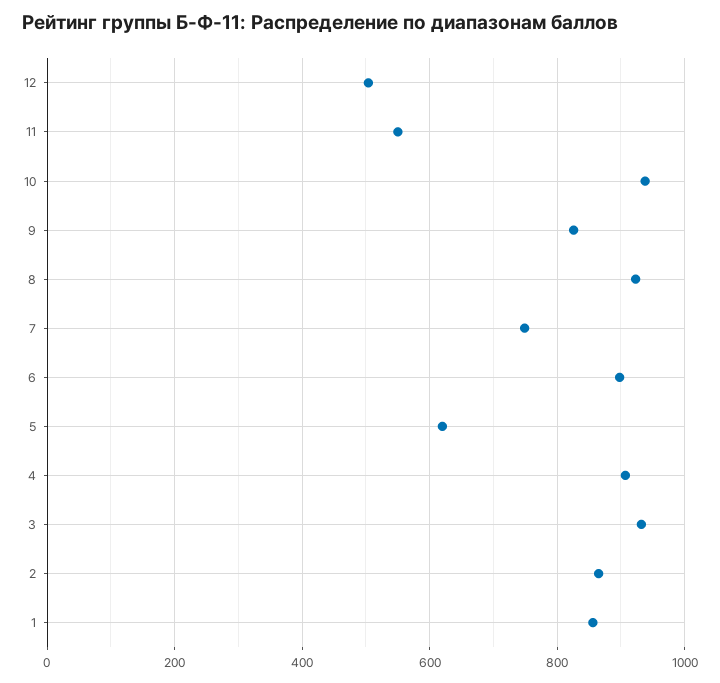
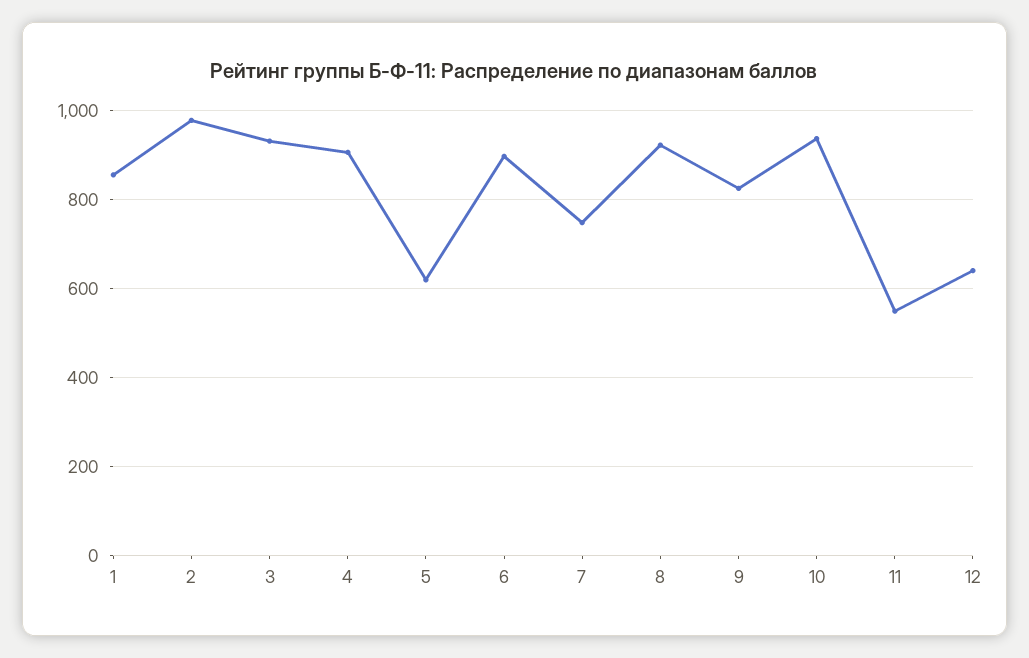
  {
-   "12": 500,
+   "12": 640,
    "11": 560,
    "10": 940,
    "9": 820,
    "8": 920,
    "7": 740,
    "6": 900,
    "5": 620,
    "4": 900,
    "3": 940,
-   "2": 860,
+   "2": 980,
    "1": 860
  }

